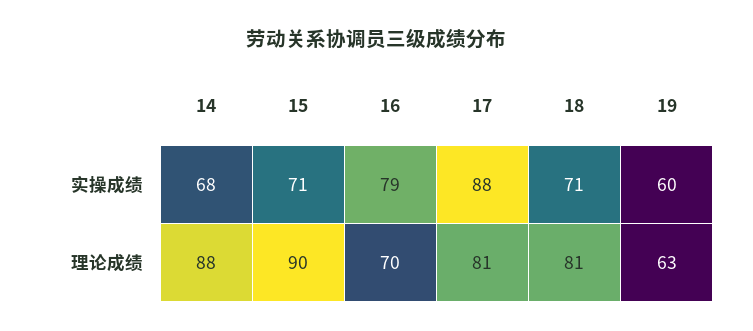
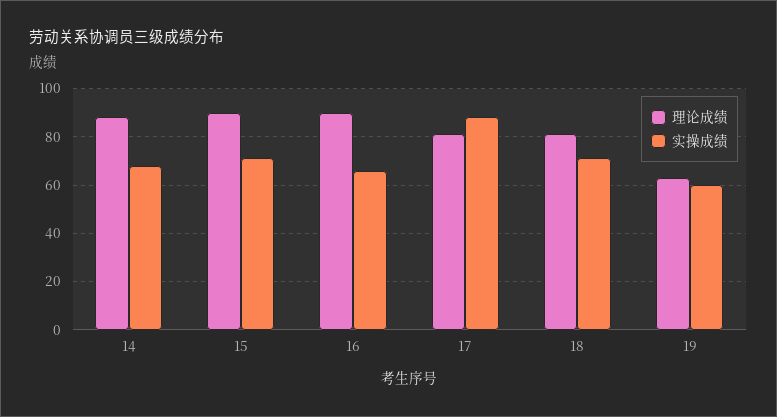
  {
    "实操成绩": {
      "14": 68,
      "15": 71,
-     "16": 79,
+     "16": 65,
      "17": 88,
      "18": 71,
      "19": 60
    },
    "理论成绩": {
      "14": 88,
      "15": 90,
-     "16": 70,
+     "16": 90,
      "17": 81,
      "18": 81,
      "19": 63
    }
  }

